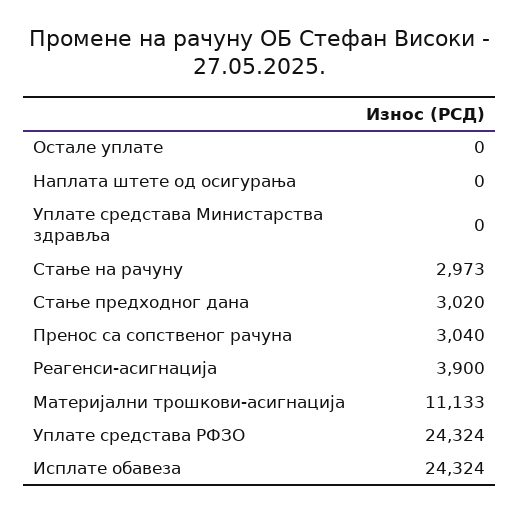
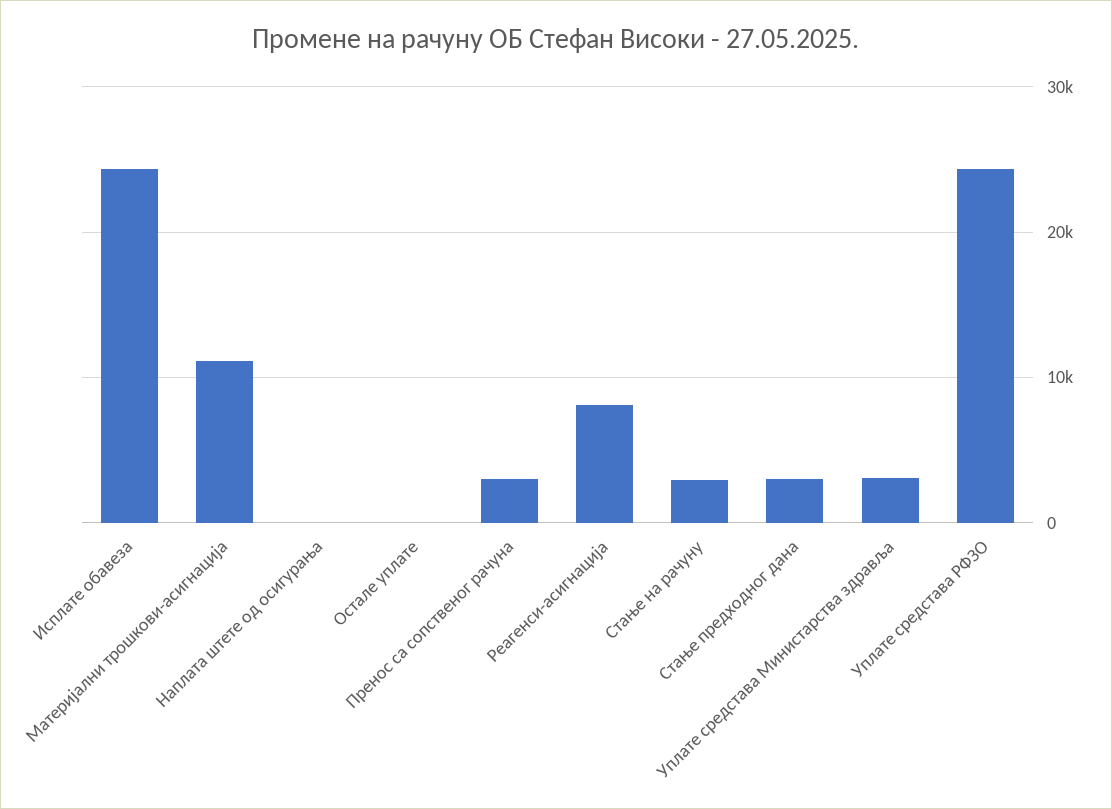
  {
    "Остале уплате": 0,
    "Наплата штете од осигурања": 0,
-   "Уплате средстава Министарства здравља": 0,
+   "Уплате средстава Министарства здравља": 3000,
    "Стање на рачуну": 2973,
    "Стање предходног дана": 3020,
    "Пренос са сопственог рачуна": 3040,
-   "Реагенси-асигнација": 3900,
+   "Реагенси-асигнација": 8000,
    "Материјални трошкови-асигнација": 11133,
    "Уплате средстава РФЗО": 24324,
    "Исплате обавеза": 24324
  }

